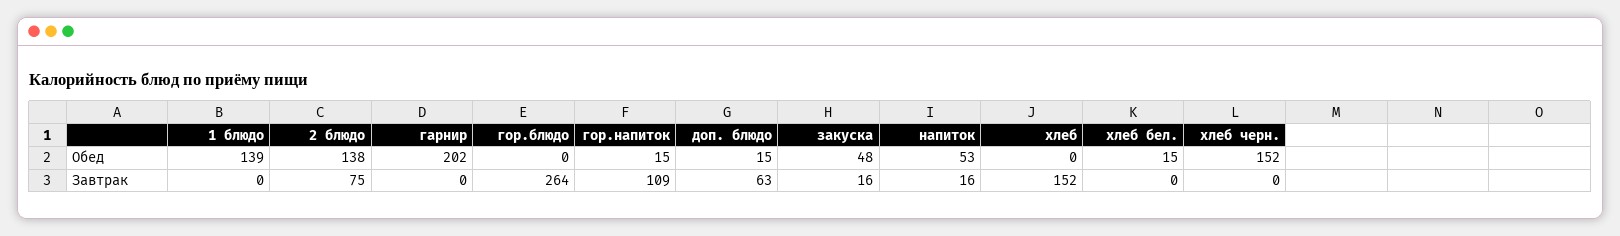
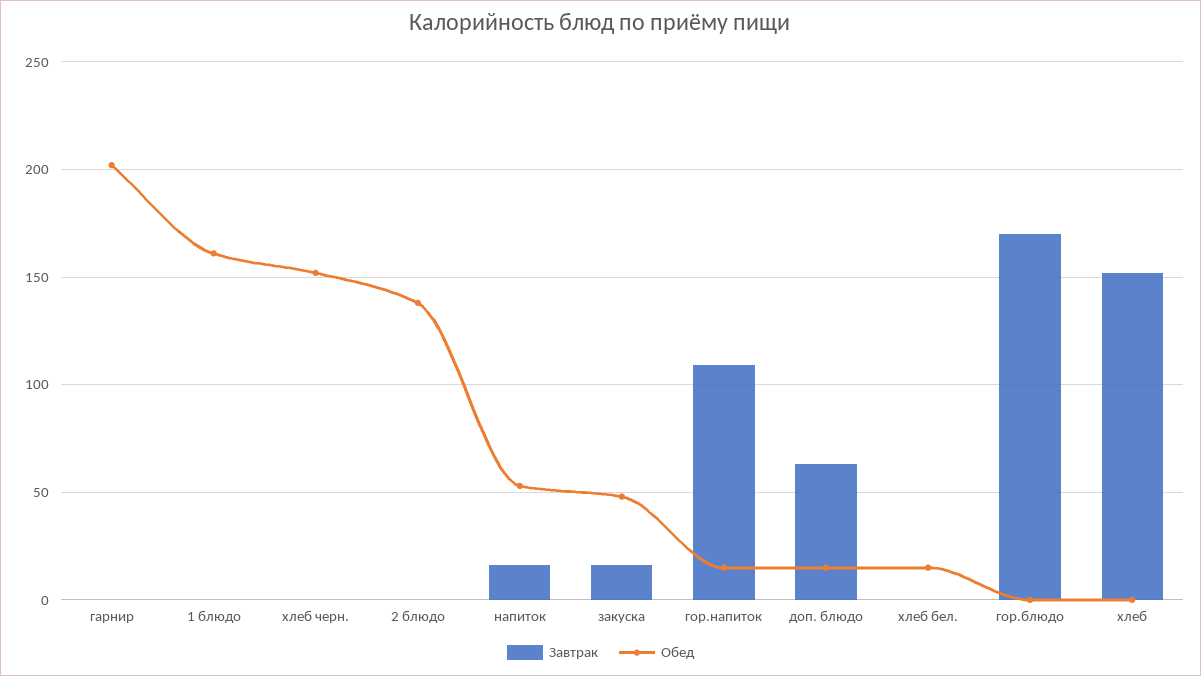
  {
    "Обед": {
-     "1 блюдо": 139,
+     "1 блюдо": 160,
      "2 блюдо": 138,
      "гарнир": 202,
      "гор.блюдо": 0,
      "гор.напиток": 15,
      "доп. блюдо": 15,
      "закуска": 48,
      "напиток": 53,
      "хлеб": 0,
      "хлеб бел.": 15,
      "хлеб черн.": 152
    },
    "Завтрак": {
      "1 блюдо": 0,
-     "2 блюдо": 75,
+     "2 блюдо": 0,
      "гарнир": 0,
-     "гор.блюдо": 264,
+     "гор.блюдо": 170,
      "гор.напиток": 109,
      "доп. блюдо": 63,
      "закуска": 16,
      "напиток": 16,
      "хлеб": 152,
      "хлеб бел.": 0,
      "хлеб черн.": 0
    }
  }

